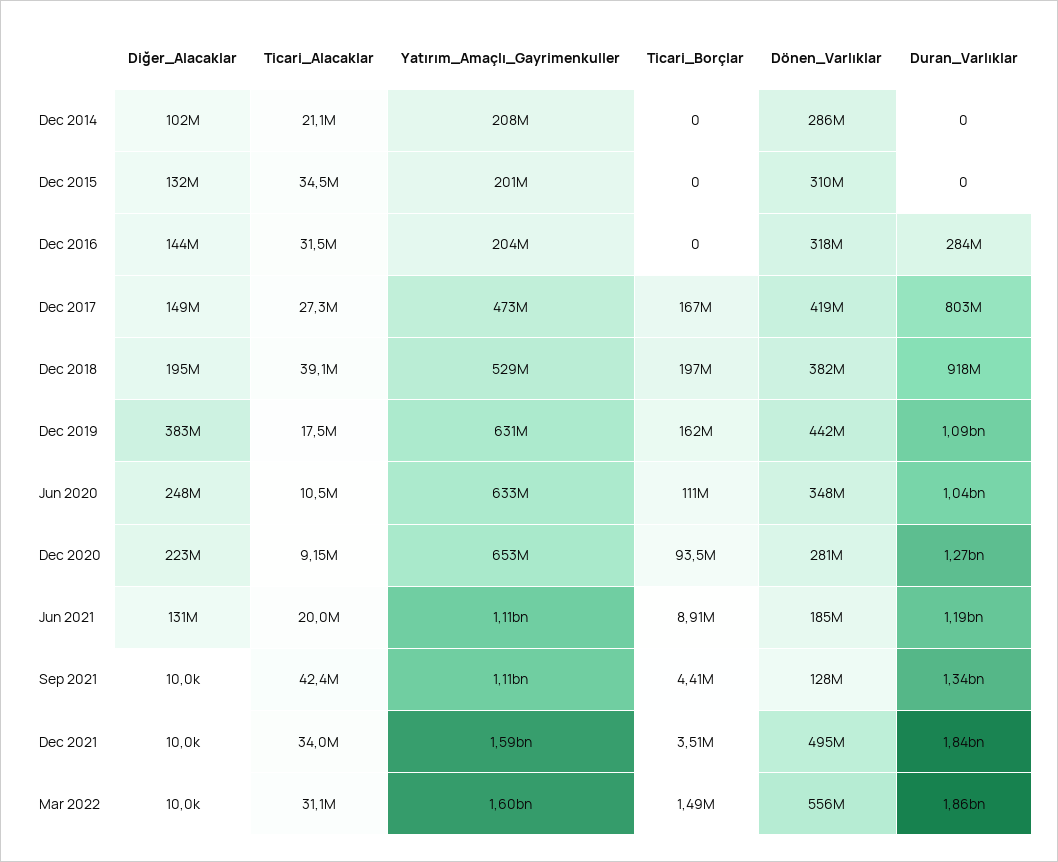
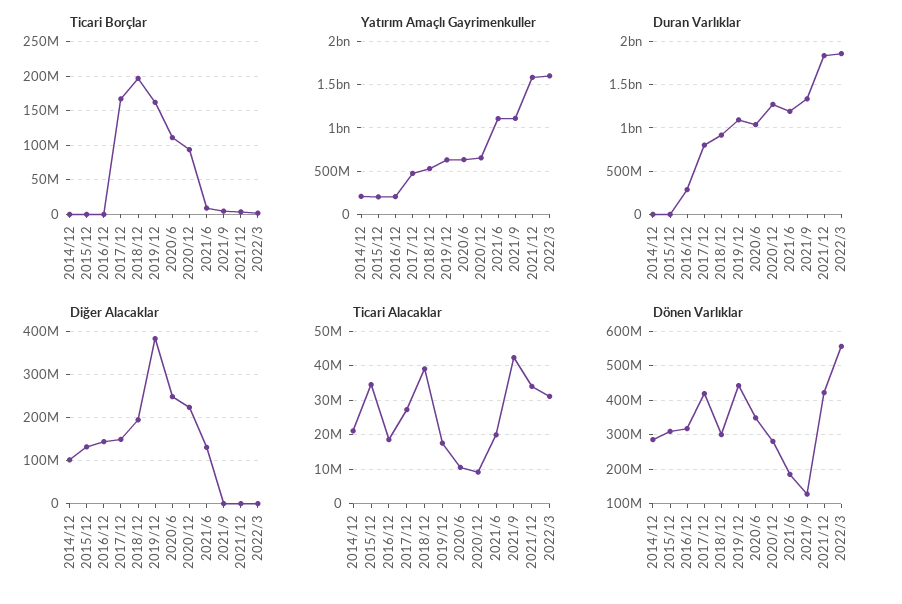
  {
    "Diğer_Alacaklar": {
      "Dec 2014": 102000000,
      "Dec 2015": 132000000,
      "Dec 2016": 144000000,
      "Dec 2017": 149000000,
      "Dec 2018": 195000000,
      "Dec 2019": 383000000,
      "Jun 2020": 248000000,
      "Dec 2020": 223000000,
      "Jun 2021": 131000000,
      "Sep 2021": 10000,
      "Dec 2021": 10000,
      "Mar 2022": 10000
    },
    "Ticari_Alacaklar": {
      "Dec 2014": 21100000,
      "Dec 2015": 34500000,
-     "Dec 2016": 31500000,
+     "Dec 2016": 18000000,
      "Dec 2017": 27300000,
      "Dec 2018": 39100000,
      "Dec 2019": 17500000,
      "Jun 2020": 10500000,
      "Dec 2020": 9150000,
      "Jun 2021": 20000000,
      "Sep 2021": 42400000,
      "Dec 2021": 34000000,
      "Mar 2022": 31100000
    },
    "Yatırım_Amaçlı_Gayrimenkuller": {
      "Dec 2014": 208000000,
      "Dec 2015": 201000000,
      "Dec 2016": 204000000,
      "Dec 2017": 473000000,
      "Dec 2018": 529000000,
      "Dec 2019": 631000000,
      "Jun 2020": 633000000,
      "Dec 2020": 653000000,
      "Jun 2021": 1110000000,
      "Sep 2021": 1110000000,
      "Dec 2021": 1590000000,
      "Mar 2022": 1600000000
    },
    "Ticari_Borçlar": {
      "Dec 2014": 0,
      "Dec 2015": 0,
      "Dec 2016": 0,
      "Dec 2017": 167000000,
      "Dec 2018": 197000000,
      "Dec 2019": 162000000,
      "Jun 2020": 111000000,
      "Dec 2020": 93500000,
      "Jun 2021": 8910000,
      "Sep 2021": 4410000,
      "Dec 2021": 3510000,
      "Mar 2022": 1490000
    },
    "Dönen_Varlıklar": {
      "Dec 2014": 286000000,
      "Dec 2015": 310000000,
      "Dec 2016": 318000000,
      "Dec 2017": 419000000,
-     "Dec 2018": 382000000,
+     "Dec 2018": 300000000,
      "Dec 2019": 442000000,
      "Jun 2020": 348000000,
      "Dec 2020": 281000000,
      "Jun 2021": 185000000,
      "Sep 2021": 128000000,
-     "Dec 2021": 495000000,
+     "Dec 2021": 420000000,
      "Mar 2022": 556000000
    },
    "Duran_Varlıklar": {
      "Dec 2014": 0,
      "Dec 2015": 0,
      "Dec 2016": 284000000,
      "Dec 2017": 803000000,
      "Dec 2018": 918000000,
      "Dec 2019": 1090000000,
      "Jun 2020": 1040000000,
      "Dec 2020": 1270000000,
      "Jun 2021": 1190000000,
      "Sep 2021": 1340000000,
      "Dec 2021": 1840000000,
      "Mar 2022": 1860000000
    }
  }

